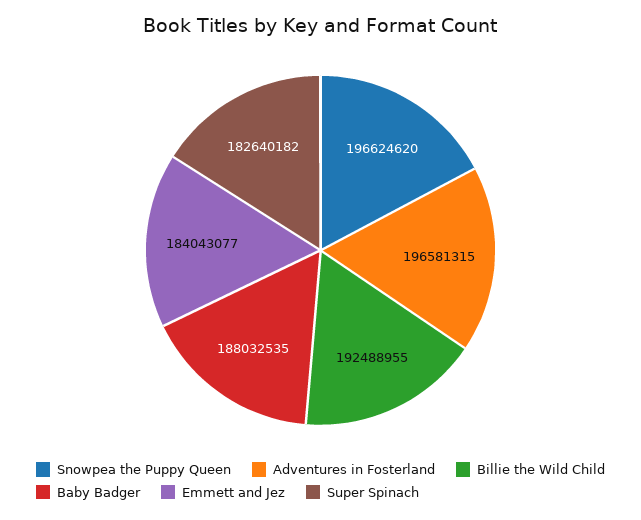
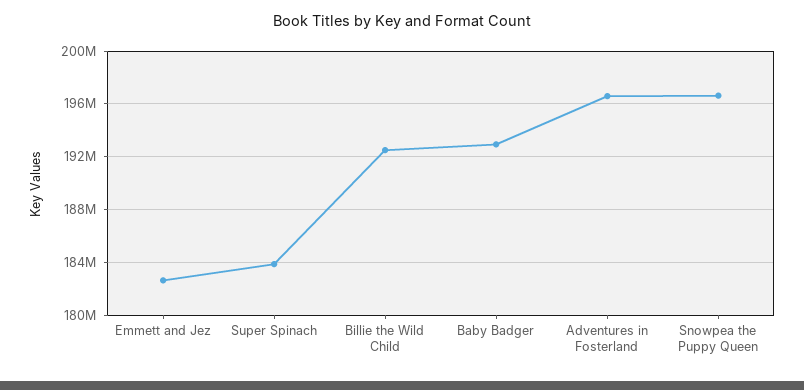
  {
    "Snowpea the Puppy Queen": 196624620,
    "Adventures in Fosterland": 196581315,
    "Billie the Wild Child": 192488955,
-   "Baby Badger": 188032535,
+   "Baby Badger": 193000000,
-   "Emmett and Jez": 184043077,
+   "Emmett and Jez": 182500000,
-   "Super Spinach": 182640182
+   "Super Spinach": 184000000
  }

